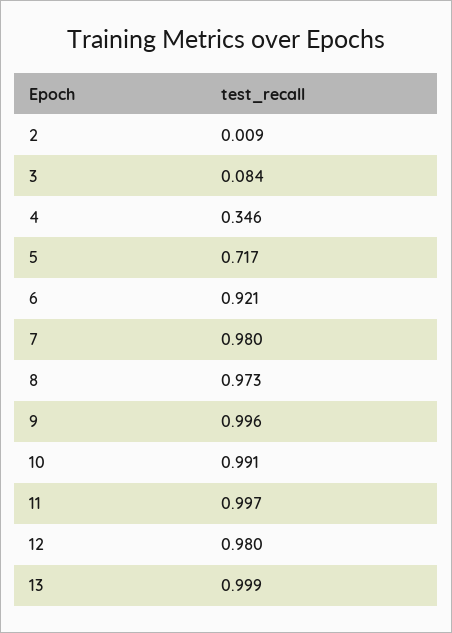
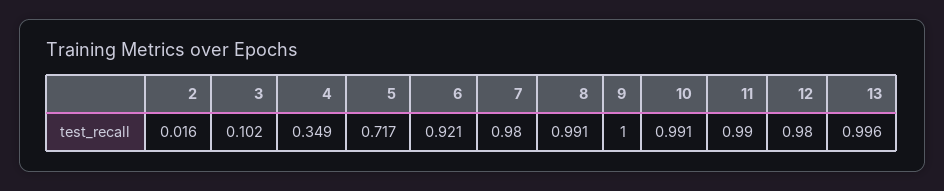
  {
-   "2": 0.009,
+   "2": 0.016,
-   "3": 0.084,
+   "3": 0.102,
-   "4": 0.346,
+   "4": 0.349,
    "5": 0.717,
    "6": 0.921,
    "7": 0.98,
-   "8": 0.973,
+   "8": 0.991,
-   "9": 0.996,
+   "9": 1,
    "10": 0.991,
-   "11": 0.997,
+   "11": 0.99,
    "12": 0.98,
-   "13": 0.999
+   "13": 0.996
  }

